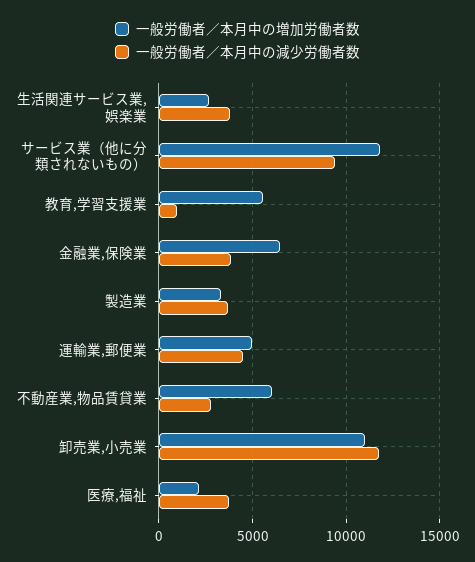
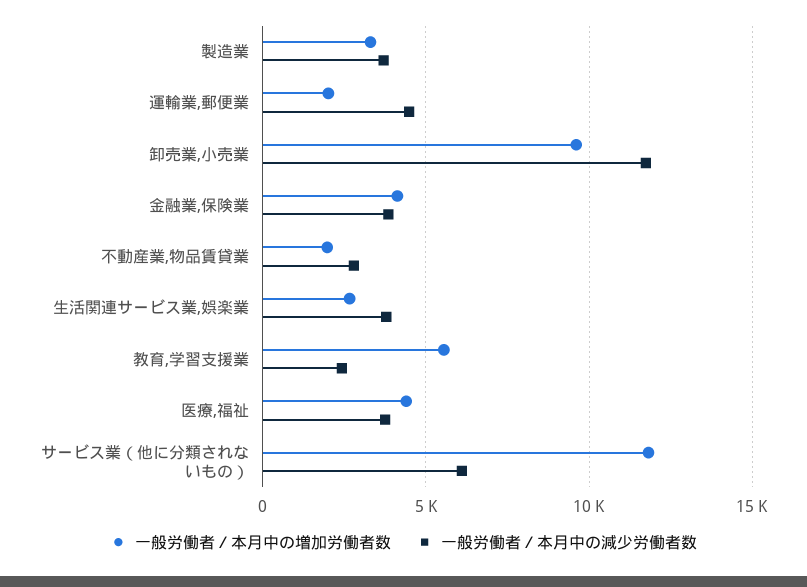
  {
    "一般労働者／本月中の増加労働者数": {
      "生活関連サービス業,娯楽業": 2500,
      "サービス業（他に分類されないもの）": 12000,
      "教育,学習支援業": 5500,
-     "金融業,保険業": 6500,
+     "金融業,保険業": 4000,
      "製造業": 3500,
-     "運輸業,郵便業": 5000,
+     "運輸業,郵便業": 2000,
-     "不動産業,物品賃貸業": 6000,
+     "不動産業,物品賃貸業": 2000,
-     "卸売業,小売業": 11000,
+     "卸売業,小売業": 9500,
-     "医療,福祉": 2000
+     "医療,福祉": 4500
    },
    "一般労働者／本月中の減少労働者数": {
      "生活関連サービス業,娯楽業": 4000,
-     "サービス業（他に分類されないもの）": 9500,
+     "サービス業（他に分類されないもの）": 6000,
-     "教育,学習支援業": 1000,
+     "教育,学習支援業": 2500,
      "金融業,保険業": 4000,
      "製造業": 3500,
      "運輸業,郵便業": 4500,
      "不動産業,物品賃貸業": 3000,
      "卸売業,小売業": 11500,
      "医療,福祉": 3500
    }
  }

